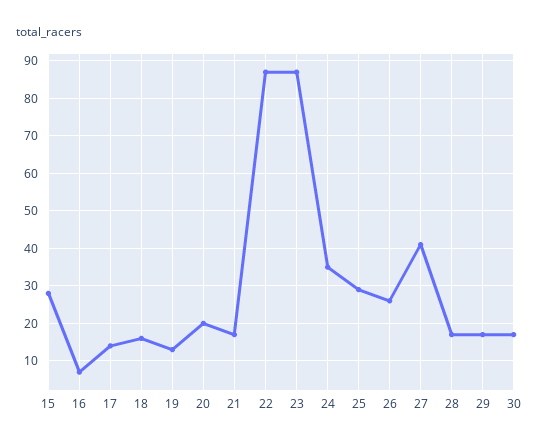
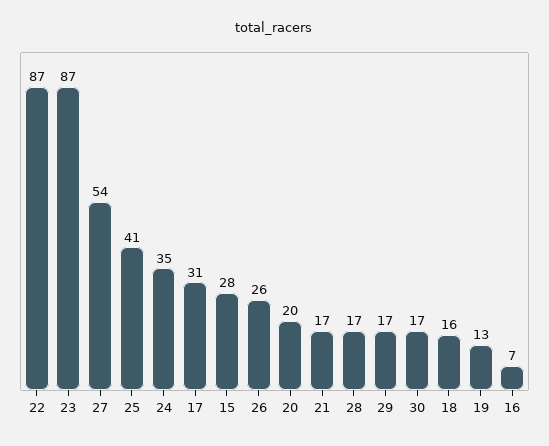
  {
    "15": 28,
    "16": 7,
-   "17": 15,
+   "17": 31,
    "18": 16,
    "19": 13,
    "20": 20,
    "21": 17,
    "22": 87,
    "23": 87,
    "24": 35,
-   "25": 30,
+   "25": 41,
    "26": 26,
-   "27": 40,
+   "27": 54,
    "28": 17,
    "29": 17,
    "30": 17
  }

